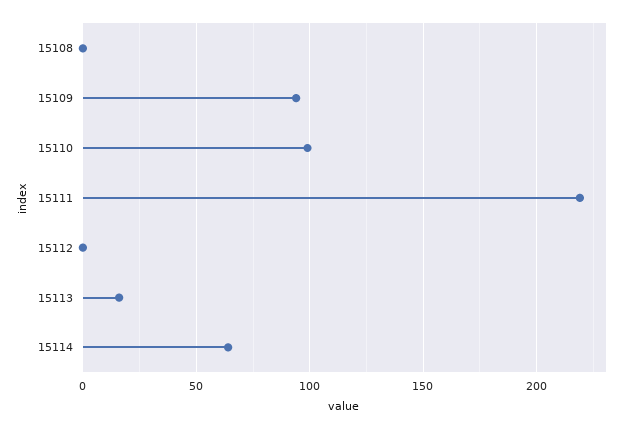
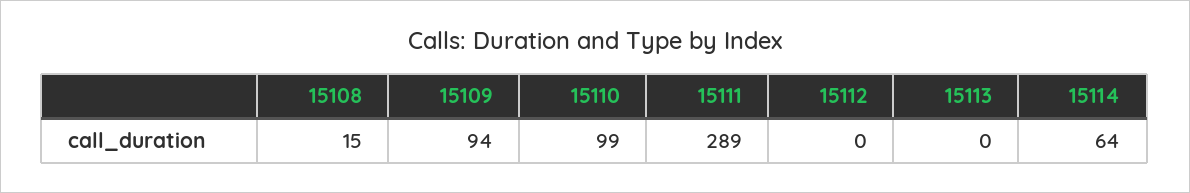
  {
-   "15108": 0,
+   "15108": 15,
    "15109": 94,
    "15110": 99,
-   "15111": 220,
+   "15111": 289,
    "15112": 0,
-   "15113": 15,
+   "15113": 0,
    "15114": 64
  }

